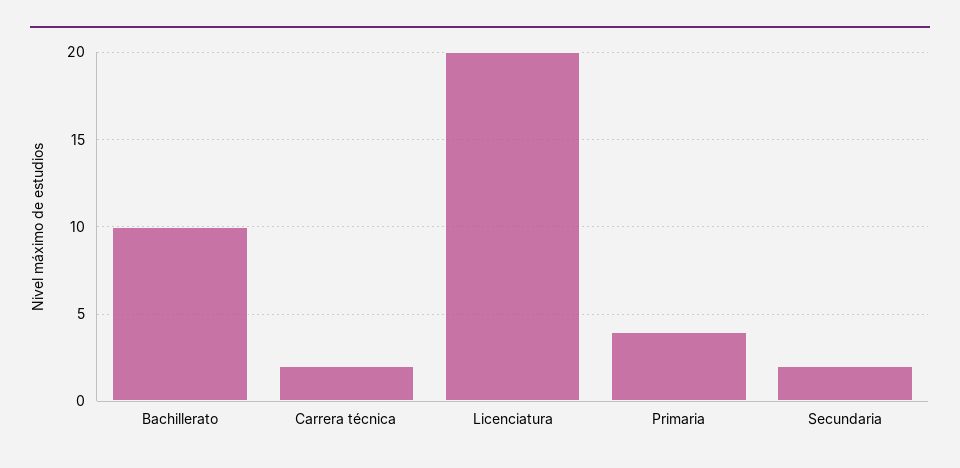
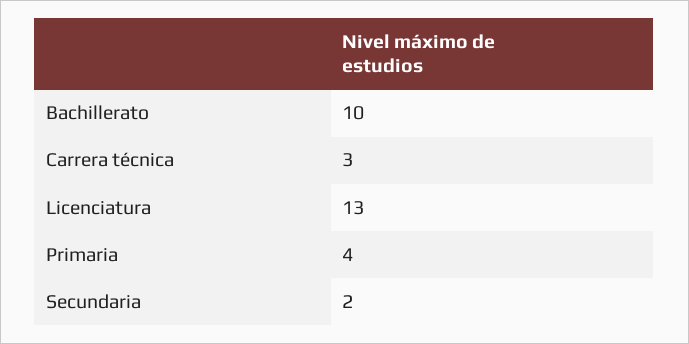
  {
    "Bachillerato": 10,
-   "Carrera técnica": 2,
+   "Carrera técnica": 3,
-   "Licenciatura": 20,
+   "Licenciatura": 13,
    "Primaria": 4,
    "Secundaria": 2
  }

